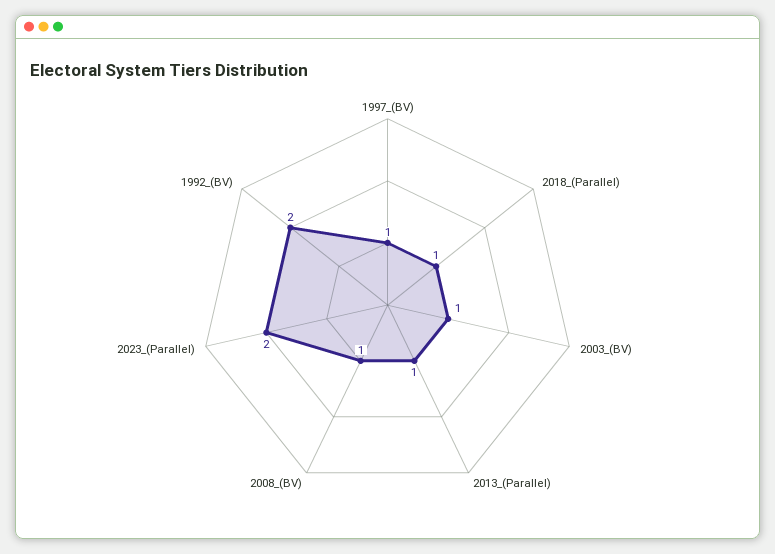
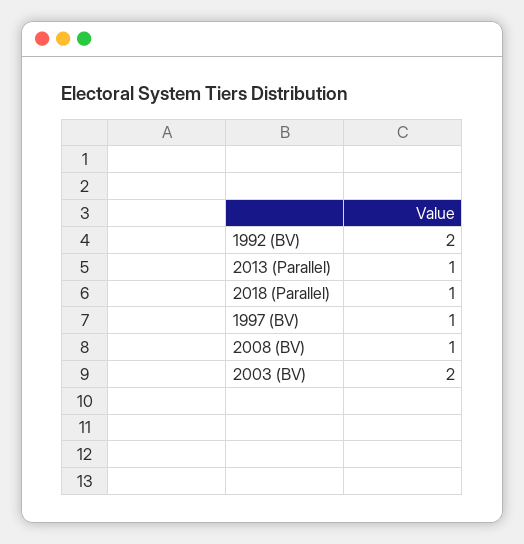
  {
    "1997_(BV)": 1,
    "2018_(Parallel)": 1,
-   "2003_(BV)": 1,
+   "2003_(BV)": 2,
    "2013_(Parallel)": 1,
    "2008_(BV)": 1,
-   "2023_(Parallel)": 2,
    "1992_(BV)": 2
  }

